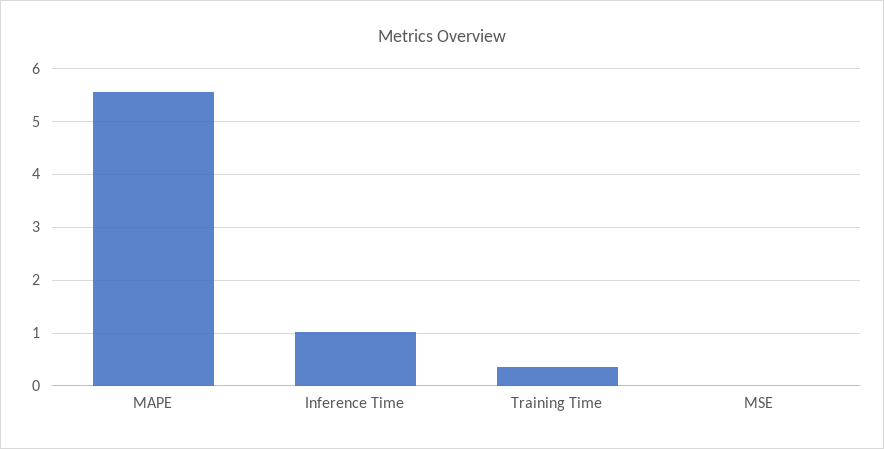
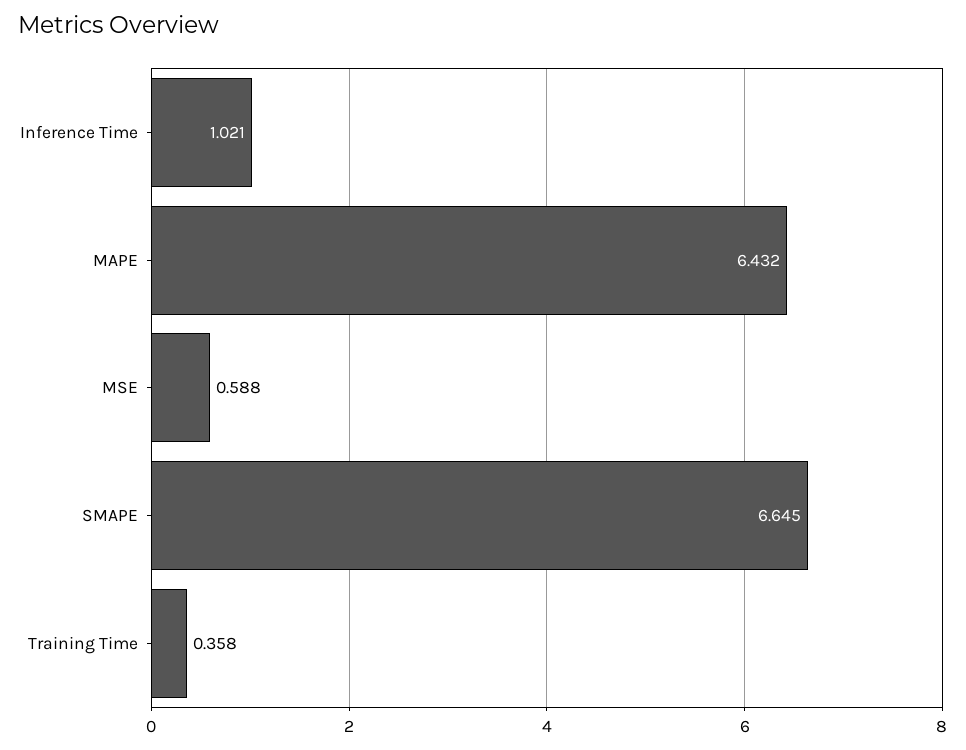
  {
-   "MAPE": 5.6,
+   "MAPE": 6.432,
    "Inference Time": 1.021,
    "Training Time": 0.358,
-   "MSE": 0
+   "MSE": 0.588,
+   "SMAPE": 6.645
  }

